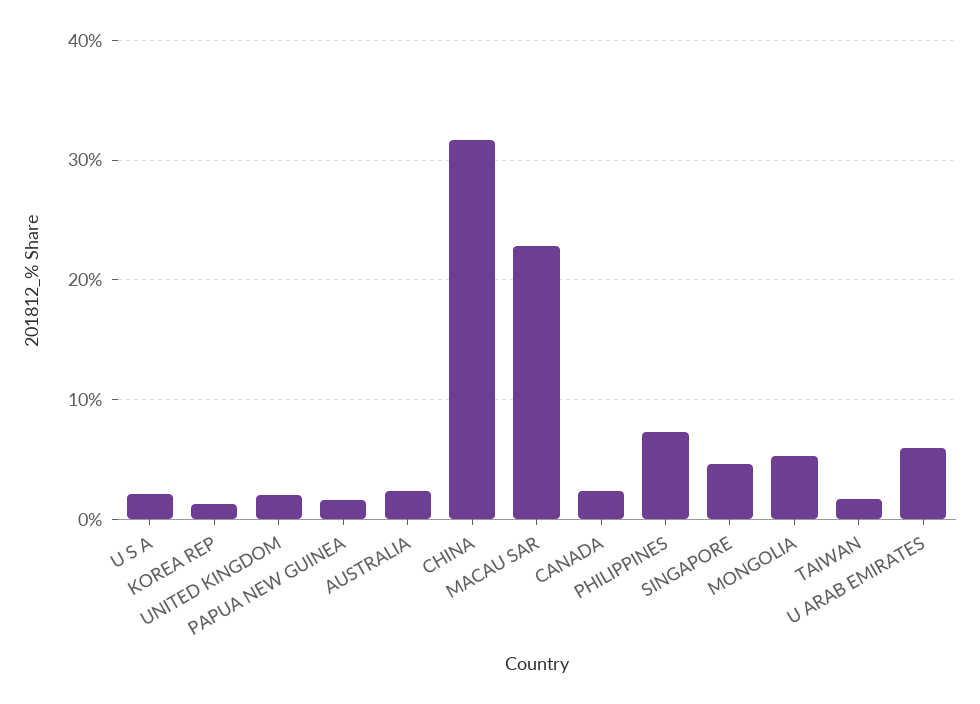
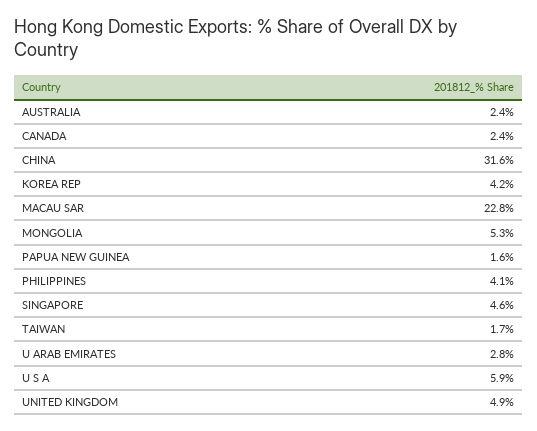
  {
-   "U S A": 2,
+   "U S A": 5.9,
-   "KOREA REP": 1,
+   "KOREA REP": 4.2,
-   "UNITED KINGDOM": 2,
+   "UNITED KINGDOM": 4.9,
    "PAPUA NEW GUINEA": 1.6,
    "AUSTRALIA": 2.4,
    "CHINA": 31.6,
    "MACAU SAR": 22.8,
    "CANADA": 2.4,
-   "PHILIPPINES": 7,
+   "PHILIPPINES": 4.1,
    "SINGAPORE": 4.6,
    "MONGOLIA": 5.3,
    "TAIWAN": 1.7,
-   "U ARAB EMIRATES": 6
+   "U ARAB EMIRATES": 2.8
  }

